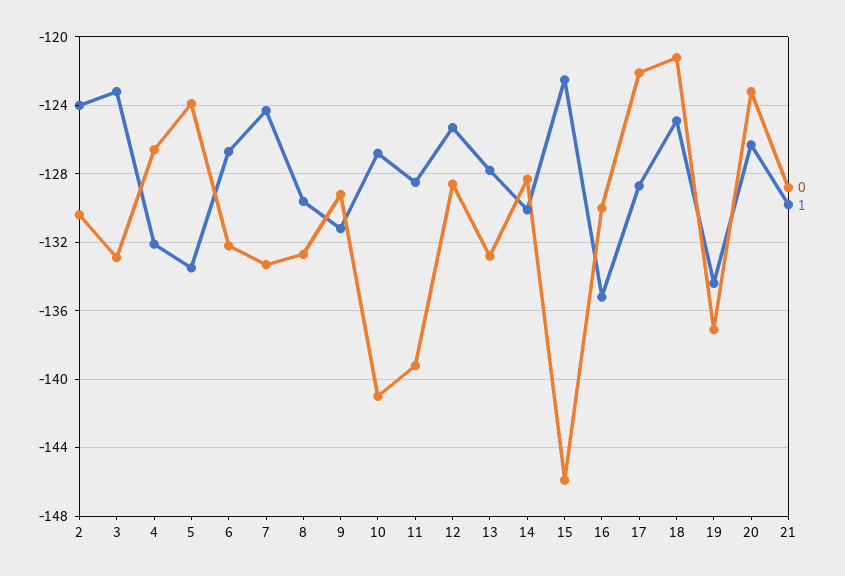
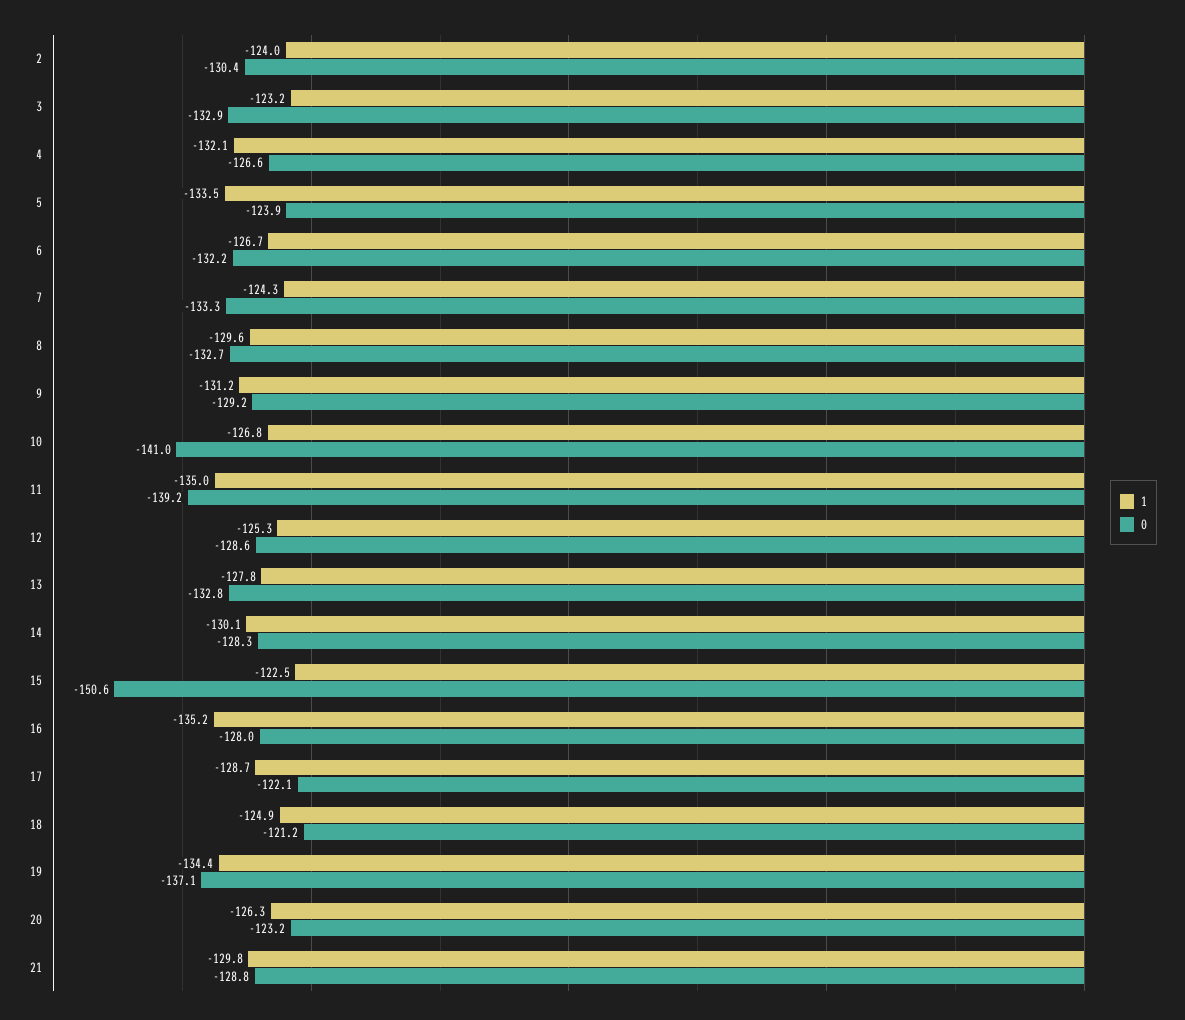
  {
    "0": {
      "2": -130.4,
      "3": -132.9,
      "4": -126.6,
      "5": -123.9,
      "6": -132.2,
      "7": -133.3,
      "8": -132.7,
      "9": -129.2,
      "10": -141,
      "11": -139.2,
      "12": -128.6,
      "13": -132.8,
      "14": -128.3,
-     "15": -146,
+     "15": -150.6,
-     "16": -130,
+     "16": -128,
      "17": -122.1,
      "18": -121.2,
      "19": -137.1,
      "20": -123.2,
      "21": -128.8
    },
    "1": {
      "2": -124,
      "3": -123.2,
      "4": -132.1,
      "5": -133.5,
      "6": -126.7,
      "7": -124.3,
      "8": -129.6,
      "9": -131.2,
      "10": -126.8,
-     "11": -128.5,
+     "11": -135,
      "12": -125.3,
      "13": -127.8,
      "14": -130.1,
      "15": -122.5,
      "16": -135.2,
      "17": -128.7,
      "18": -124.9,
      "19": -134.4,
      "20": -126.3,
      "21": -129.8
    }
  }

